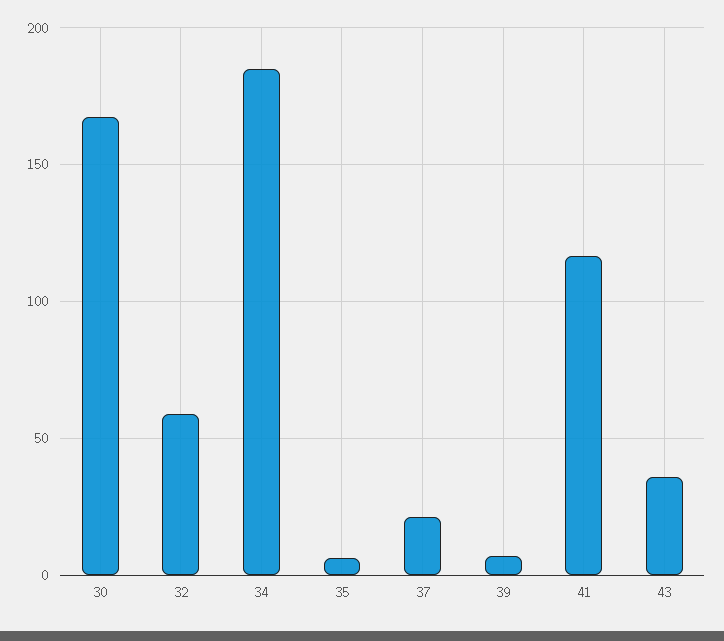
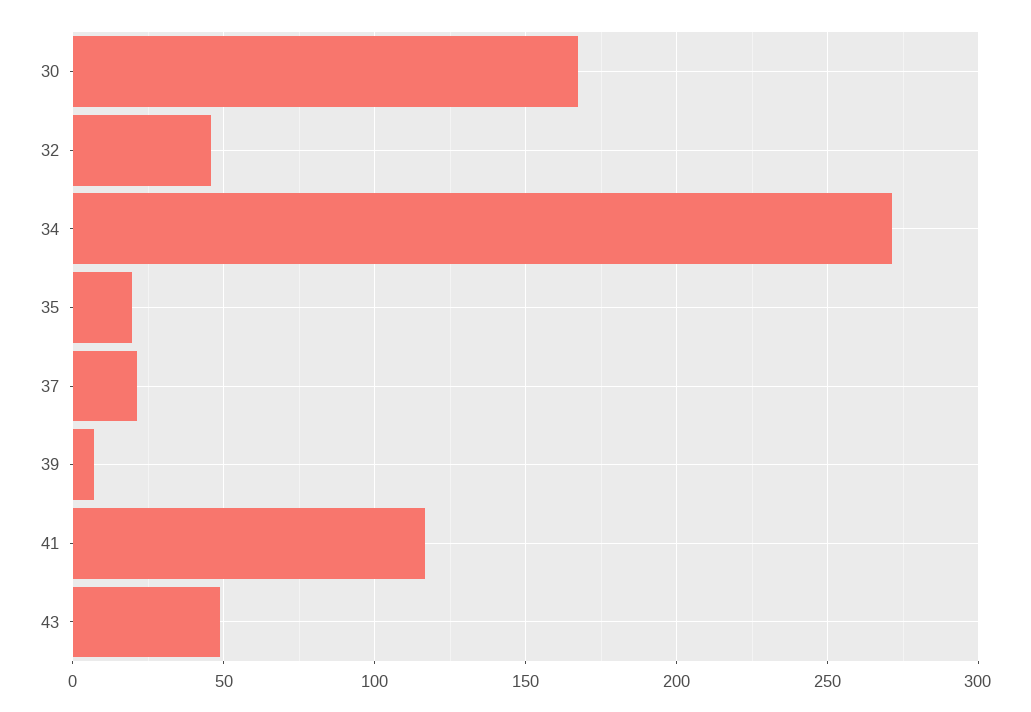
  {
    "30": 165,
-   "32": 60,
+   "32": 45,
-   "34": 185,
+   "34": 270,
-   "35": 5,
+   "35": 20,
    "37": 20,
    "39": 5,
    "41": 115,
-   "43": 35
+   "43": 50
  }

